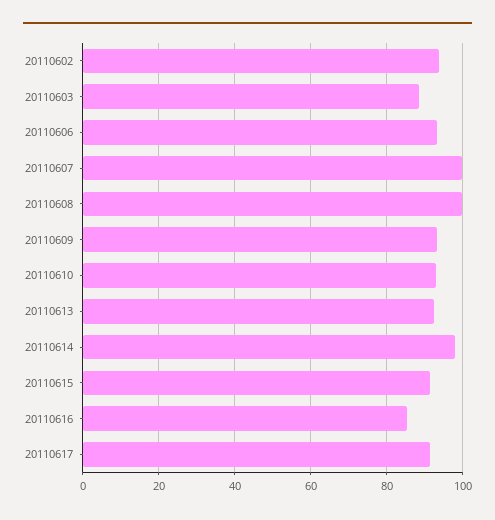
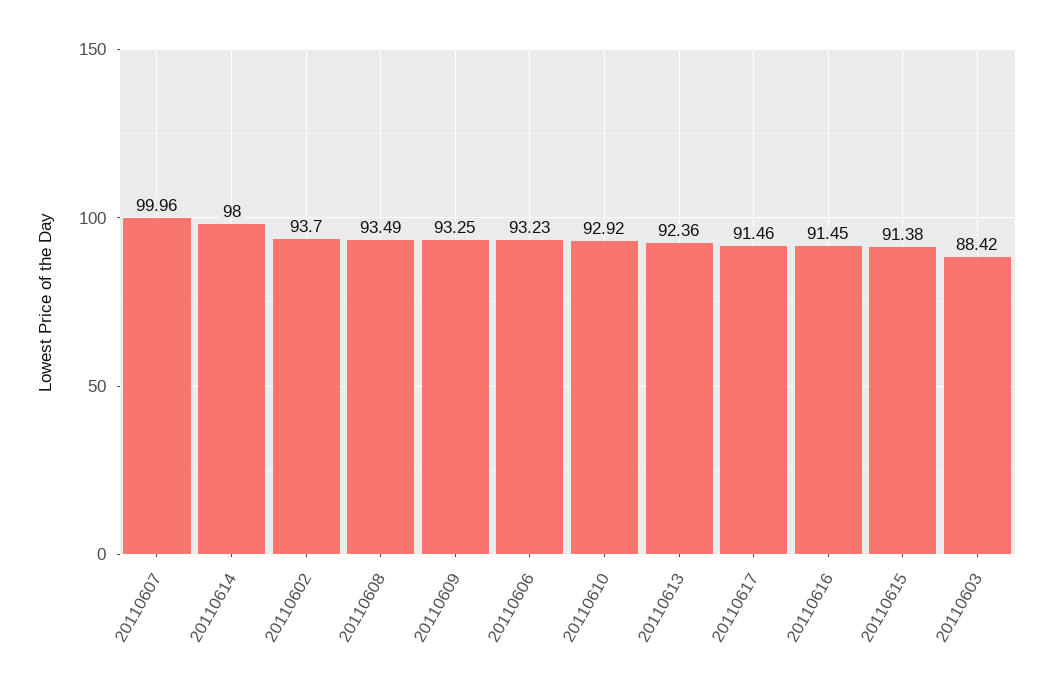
  {
    "20110602": 93.7,
    "20110603": 88.42,
    "20110606": 93.23,
    "20110607": 99.96,
-   "20110608": 100,
+   "20110608": 93.49,
    "20110609": 93.25,
    "20110610": 92.92,
    "20110613": 92.36,
    "20110614": 98,
    "20110615": 91.38,
-   "20110616": 86,
+   "20110616": 91.45,
    "20110617": 91.46
  }

